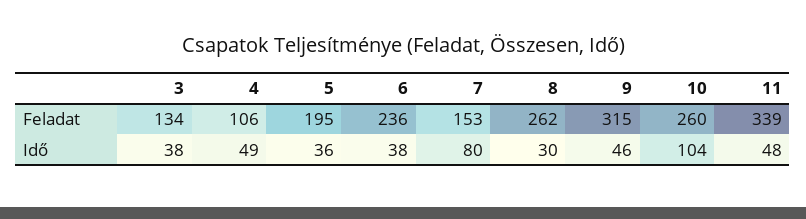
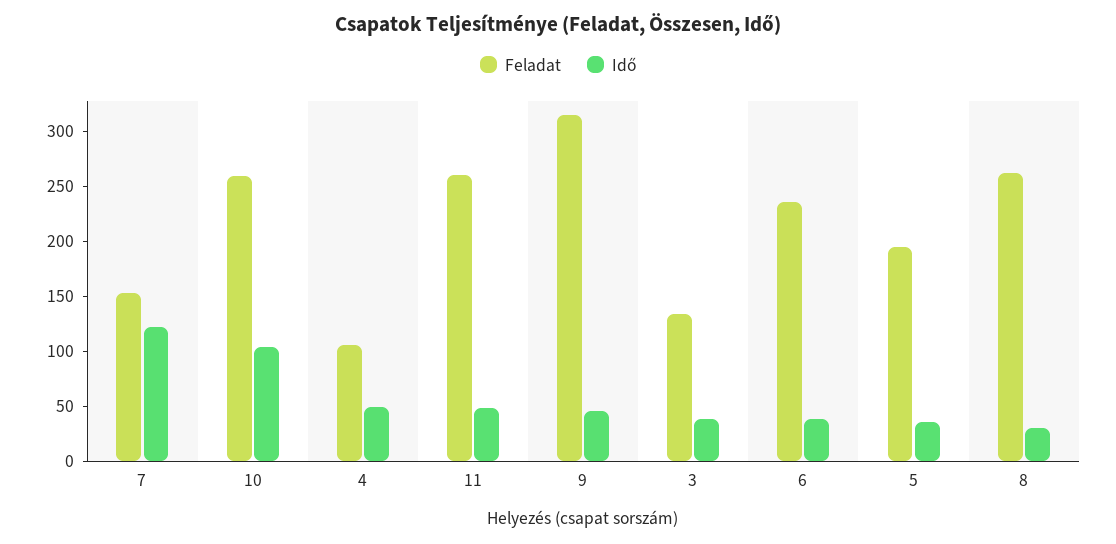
  {
    "Feladat": {
      "3": 134,
      "4": 106,
      "5": 195,
      "6": 236,
      "7": 153,
      "8": 262,
      "9": 315,
      "10": 260,
-     "11": 339
+     "11": 260
    },
    "Idő": {
      "3": 38,
      "4": 49,
      "5": 36,
      "6": 38,
-     "7": 80,
+     "7": 120,
      "8": 30,
      "9": 46,
      "10": 104,
      "11": 48
    }
  }

